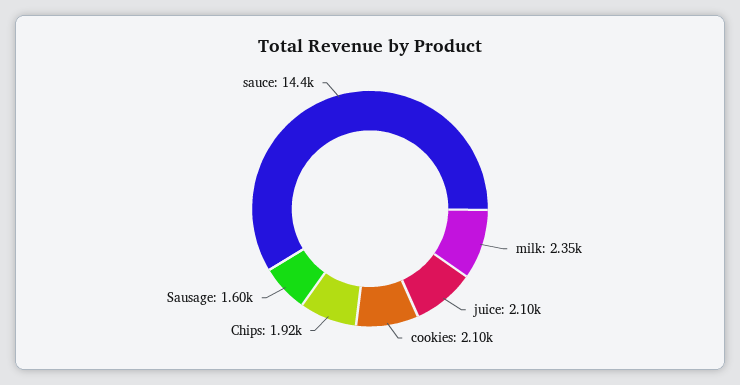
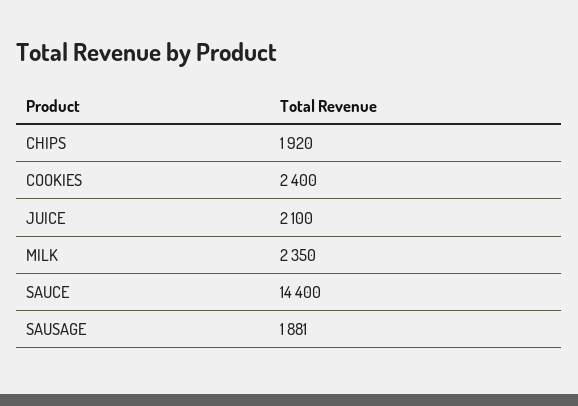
  {
    "milk": 2350,
    "juice": 2100,
-   "cookies": 2100,
+   "cookies": 2400,
    "Chips": 1920,
-   "Sausage": 1600,
+   "Sausage": 1881,
    "sauce": 14400
  }

